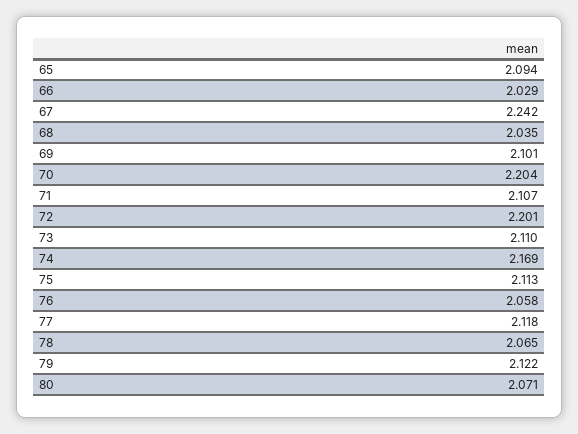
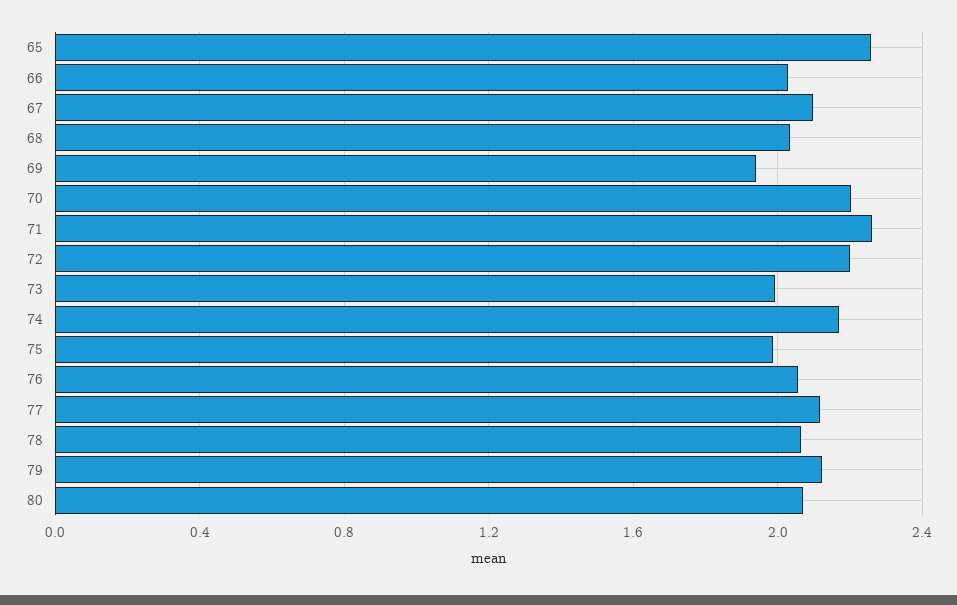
  {
-   "65": 2.094,
+   "65": 2.25,
    "66": 2.029,
-   "67": 2.242,
+   "67": 2.1,
    "68": 2.035,
-   "69": 2.101,
+   "69": 1.95,
    "70": 2.204,
-   "71": 2.107,
+   "71": 2.25,
    "72": 2.201,
-   "73": 2.11,
+   "73": 2,
    "74": 2.169,
-   "75": 2.113,
+   "75": 2,
    "76": 2.058,
    "77": 2.118,
    "78": 2.065,
    "79": 2.122,
    "80": 2.071
  }

